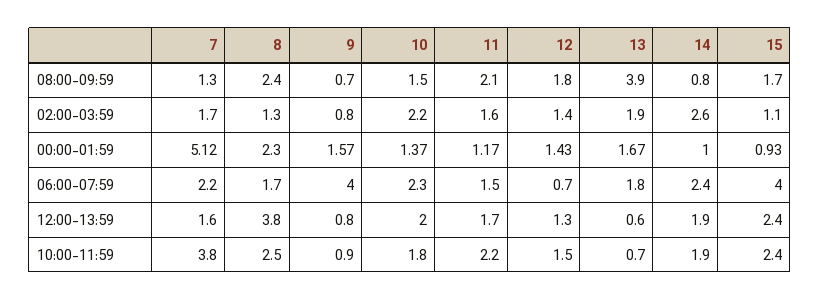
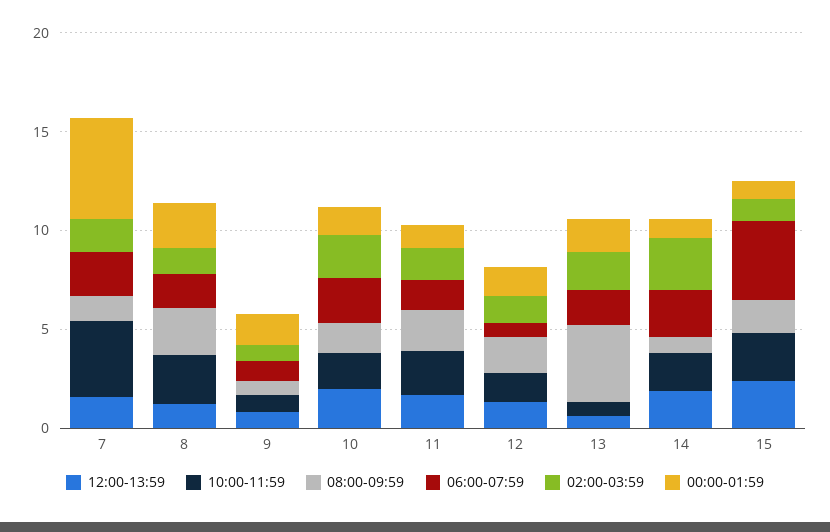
  {
    "08:00-09:59": {
      "7": 1.3,
      "8": 2.4,
      "9": 0.7,
      "10": 1.5,
      "11": 2.1,
      "12": 1.8,
      "13": 3.9,
      "14": 0.8,
      "15": 1.7
    },
    "02:00-03:59": {
      "7": 1.7,
      "8": 1.3,
      "9": 0.8,
      "10": 2.2,
      "11": 1.6,
      "12": 1.4,
      "13": 1.9,
      "14": 2.6,
      "15": 1.1
    },
    "00:00-01:59": {
      "7": 5.12,
      "8": 2.3,
      "9": 1.57,
      "10": 1.37,
      "11": 1.17,
      "12": 1.43,
      "13": 1.67,
      "14": 1,
      "15": 0.93
    },
    "06:00-07:59": {
      "7": 2.2,
      "8": 1.7,
-     "9": 4,
+     "9": 1,
      "10": 2.3,
      "11": 1.5,
      "12": 0.7,
      "13": 1.8,
      "14": 2.4,
      "15": 4
    },
    "12:00-13:59": {
      "7": 1.6,
-     "8": 3.8,
+     "8": 1,
      "9": 0.8,
      "10": 2,
      "11": 1.7,
      "12": 1.3,
      "13": 0.6,
      "14": 1.9,
      "15": 2.4
    },
    "10:00-11:59": {
      "7": 3.8,
      "8": 2.5,
      "9": 0.9,
      "10": 1.8,
      "11": 2.2,
      "12": 1.5,
      "13": 0.7,
      "14": 1.9,
      "15": 2.4
    }
  }

